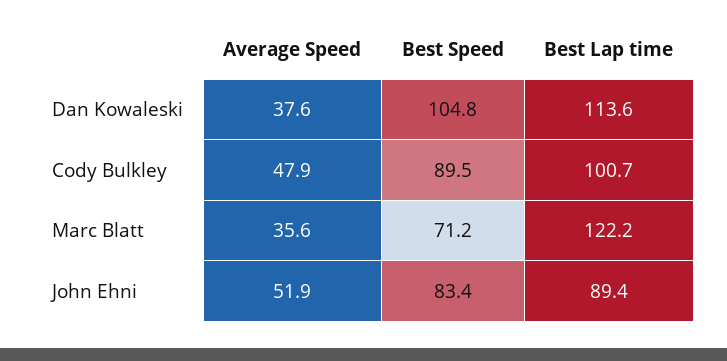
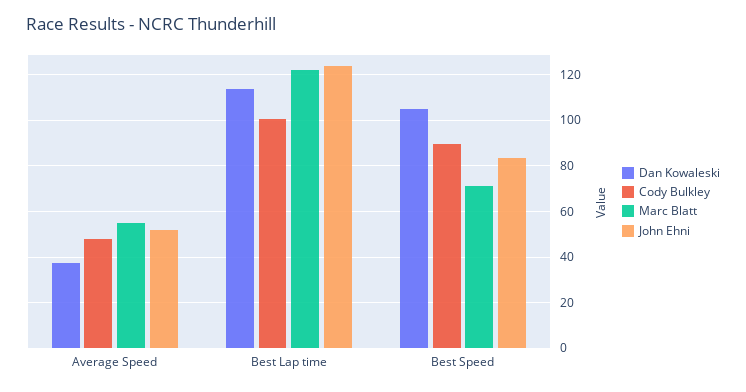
  {
    "Dan Kowaleski": {
      "Average Speed": 37.6,
      "Best Speed": 104.8,
      "Best Lap time": 113.6
    },
    "Cody Bulkley": {
      "Average Speed": 47.9,
      "Best Speed": 89.5,
      "Best Lap time": 100.7
    },
    "Marc Blatt": {
-     "Average Speed": 35.6,
+     "Average Speed": 55,
      "Best Speed": 71.2,
      "Best Lap time": 122.2
    },
    "John Ehni": {
      "Average Speed": 51.9,
      "Best Speed": 83.4,
-     "Best Lap time": 89.4
+     "Best Lap time": 125
    }
  }

